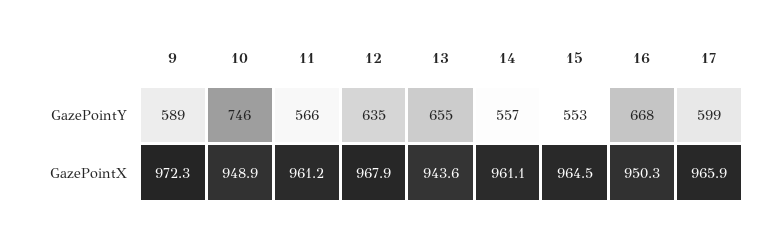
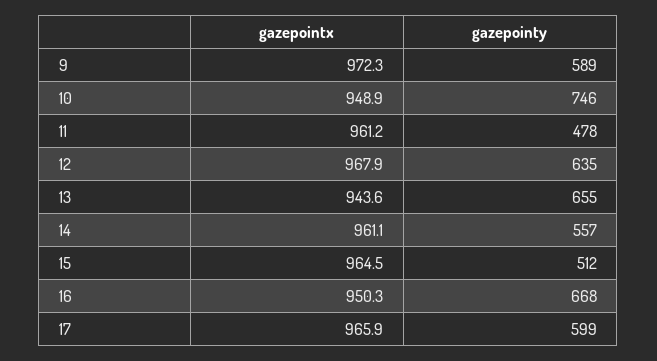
  {
    "9": {
      "GazePointY": 589,
      "GazePointX": 972.3
    },
    "10": {
      "GazePointY": 746,
      "GazePointX": 948.9
    },
    "11": {
-     "GazePointY": 566,
+     "GazePointY": 478,
      "GazePointX": 961.2
    },
    "12": {
      "GazePointY": 635,
      "GazePointX": 967.9
    },
    "13": {
      "GazePointY": 655,
      "GazePointX": 943.6
    },
    "14": {
      "GazePointY": 557,
      "GazePointX": 961.1
    },
    "15": {
-     "GazePointY": 553,
+     "GazePointY": 512,
      "GazePointX": 964.5
    },
    "16": {
      "GazePointY": 668,
      "GazePointX": 950.3
    },
    "17": {
      "GazePointY": 599,
      "GazePointX": 965.9
    }
  }

